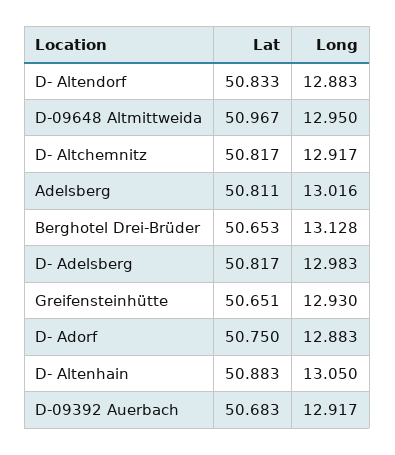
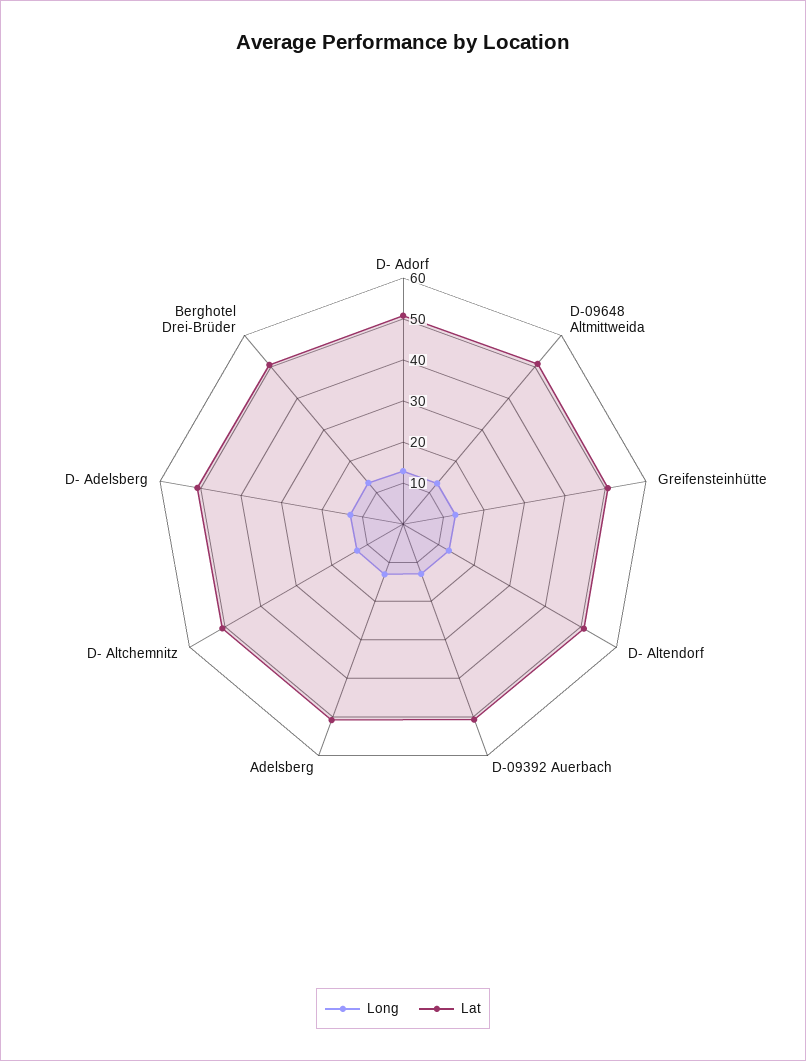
  {
    "Lat": {
      "D- Altendorf": 50.833,
      "D-09648 Altmittweida": 50.967,
      "D- Altchemnitz": 50.817,
      "Adelsberg": 50.811,
      "Berghotel Drei-Brüder": 50.653,
      "D- Adelsberg": 50.817,
      "Greifensteinhütte": 50.651,
      "D- Adorf": 50.75,
-     "D- Altenhain": 50.883,
      "D-09392 Auerbach": 50.683
    },
    "Long": {
      "D- Altendorf": 12.883,
      "D-09648 Altmittweida": 12.95,
      "D- Altchemnitz": 12.917,
      "Adelsberg": 13.016,
      "Berghotel Drei-Brüder": 13.128,
      "D- Adelsberg": 12.983,
      "Greifensteinhütte": 12.93,
      "D- Adorf": 12.883,
-     "D- Altenhain": 13.05,
      "D-09392 Auerbach": 12.917
    }
  }

